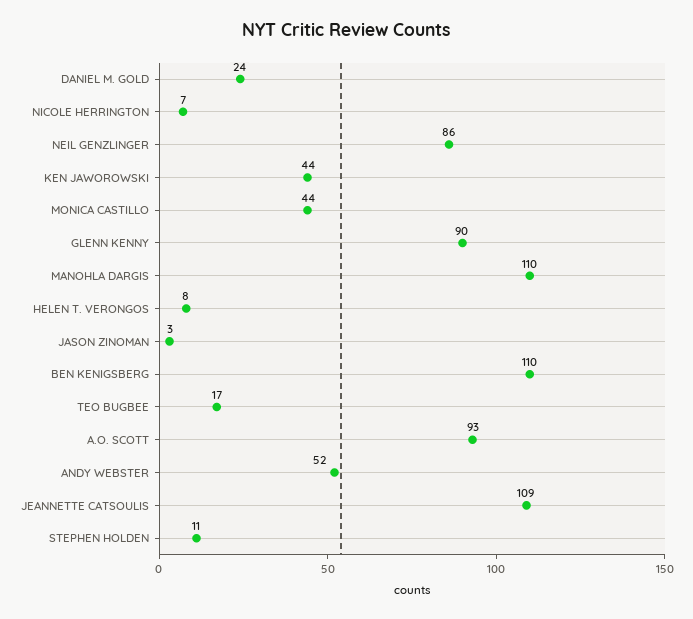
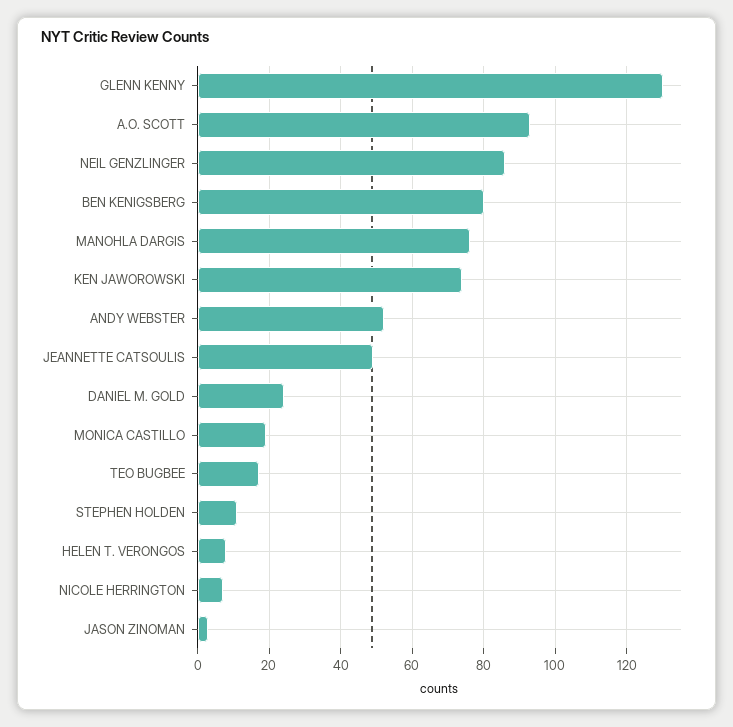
  {
    "DANIEL M. GOLD": 24,
    "NICOLE HERRINGTON": 7,
    "NEIL GENZLINGER": 86,
-   "KEN JAWOROWSKI": 44,
+   "KEN JAWOROWSKI": 75,
-   "MONICA CASTILLO": 44,
+   "MONICA CASTILLO": 20,
-   "GLENN KENNY": 90,
+   "GLENN KENNY": 130,
-   "MANOHLA DARGIS": 110,
+   "MANOHLA DARGIS": 75,
    "HELEN T. VERONGOS": 8,
    "JASON ZINOMAN": 3,
-   "BEN KENIGSBERG": 110,
+   "BEN KENIGSBERG": 80,
    "TEO BUGBEE": 17,
    "A.O. SCOTT": 93,
    "ANDY WEBSTER": 52,
-   "JEANNETTE CATSOULIS": 109,
+   "JEANNETTE CATSOULIS": 50,
    "STEPHEN HOLDEN": 11
  }

